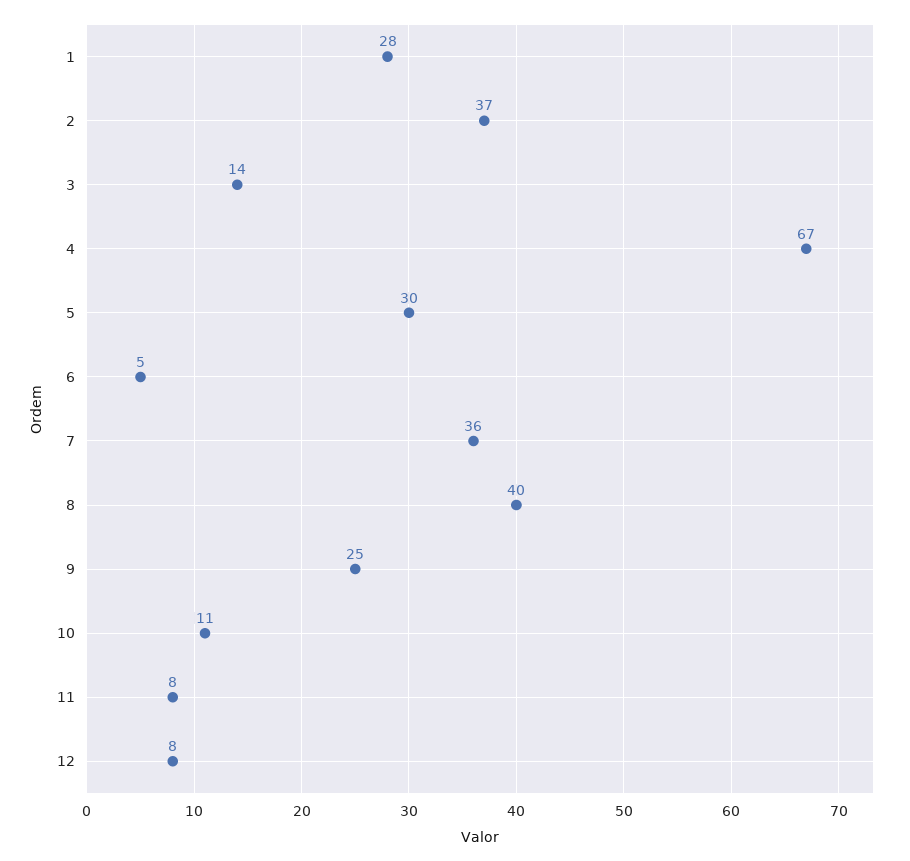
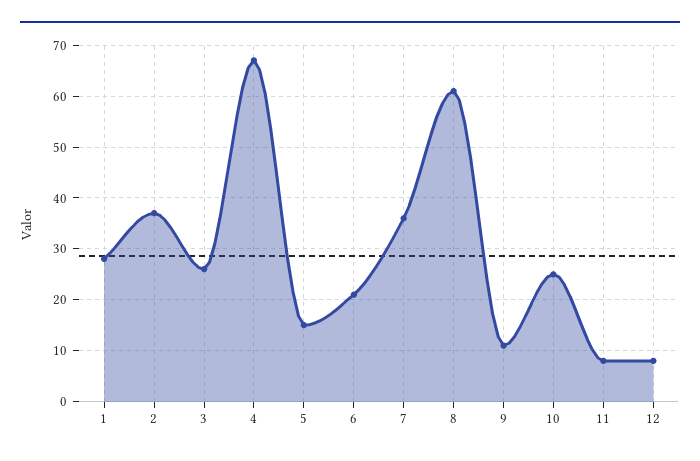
  {
    "1": 28,
    "2": 37,
-   "3": 14,
+   "3": 25,
    "4": 67,
-   "5": 30,
+   "5": 15,
-   "6": 5,
+   "6": 20,
    "7": 36,
-   "8": 40,
+   "8": 60,
-   "9": 25,
+   "9": 10,
-   "10": 11,
+   "10": 25,
    "11": 8,
    "12": 8
  }

